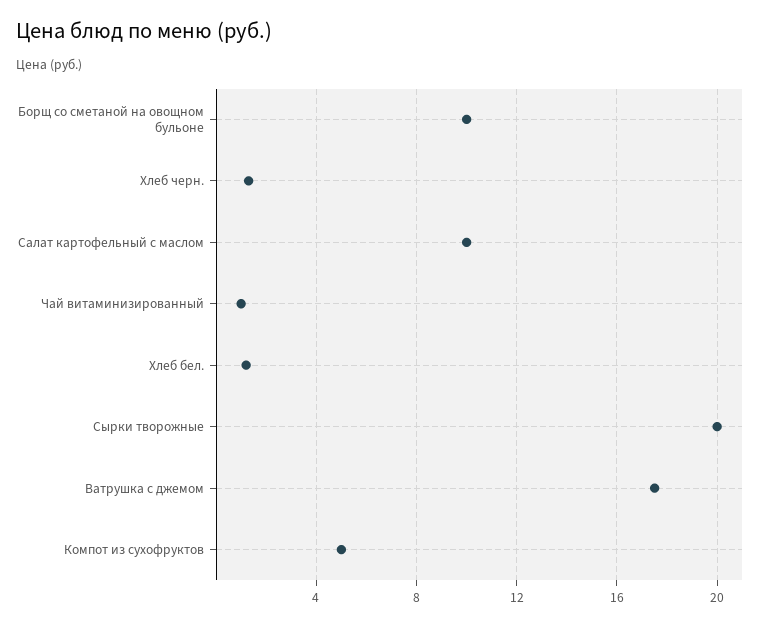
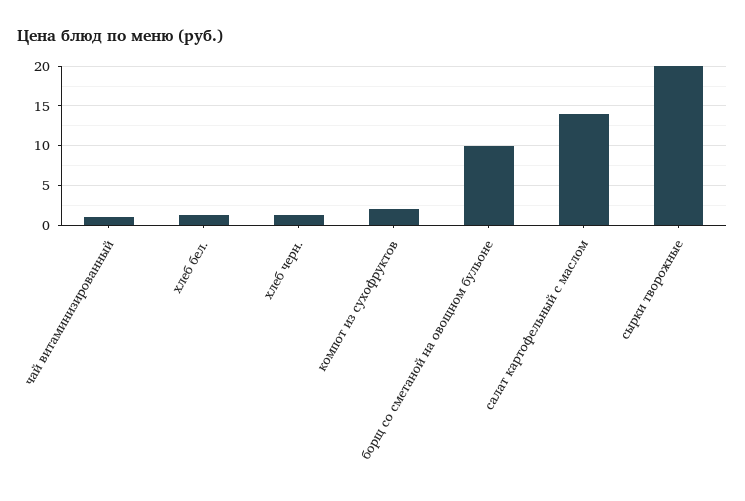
  {
    "Борщ со сметаной на овощном бульоне": 10,
    "Хлеб черн.": 1.5,
-   "Салат картофельный с маслом": 10,
+   "Салат картофельный с маслом": 14,
    "Чай витаминизированный": 1,
    "Хлеб бел.": 1,
    "Сырки творожные": 20,
-   "Ватрушка с джемом": 17.5,
-   "Компот из сухофруктов": 5
+   "Компот из сухофруктов": 2
  }

